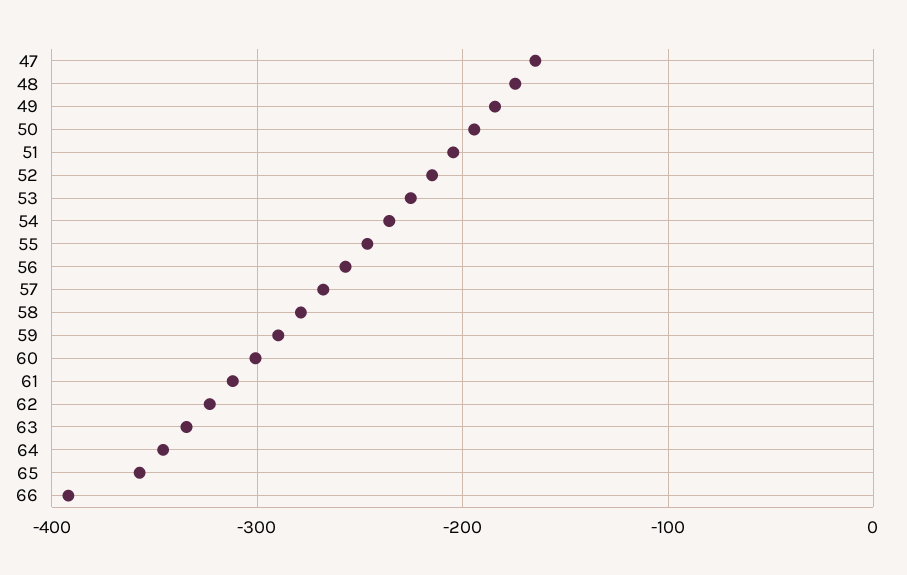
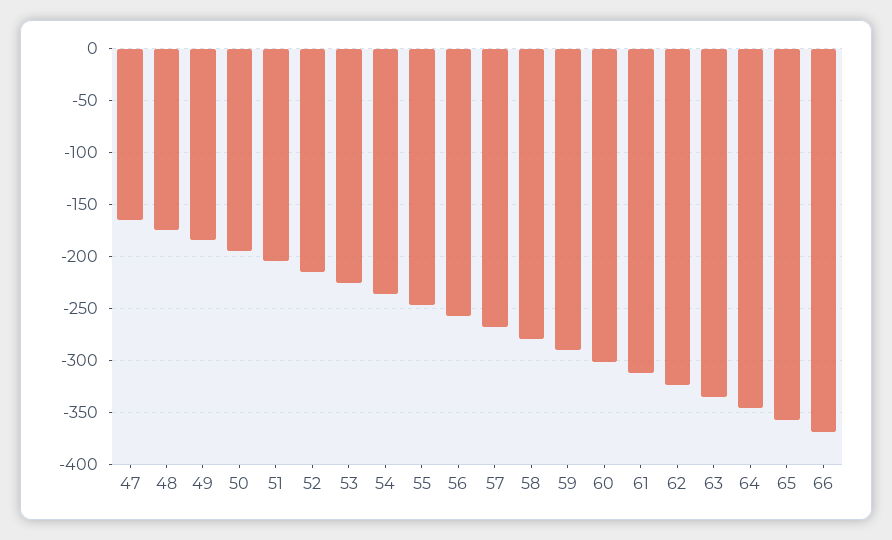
  {
    "47": -160,
    "48": -170,
    "49": -180,
    "50": -190,
    "51": -200,
    "52": -210,
    "53": -230,
    "54": -240,
    "55": -250,
    "56": -260,
    "57": -270,
    "58": -280,
    "59": -290,
    "60": -300,
    "61": -310,
    "62": -320,
    "63": -330,
    "64": -350,
    "65": -360,
-   "66": -390
+   "66": -370
  }

